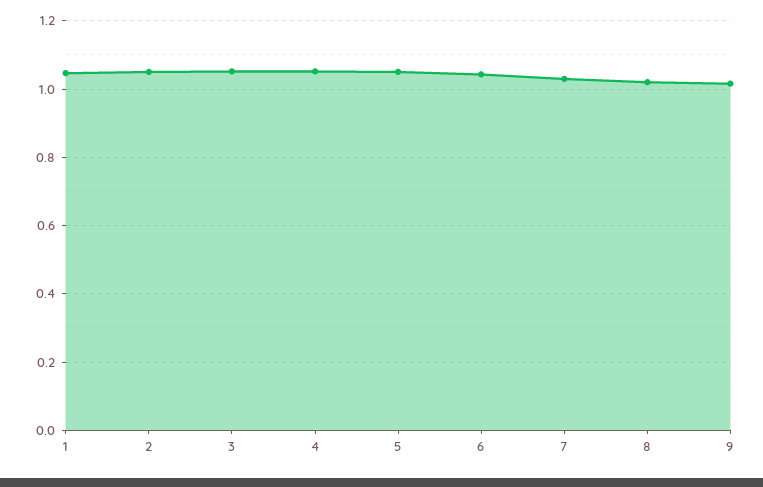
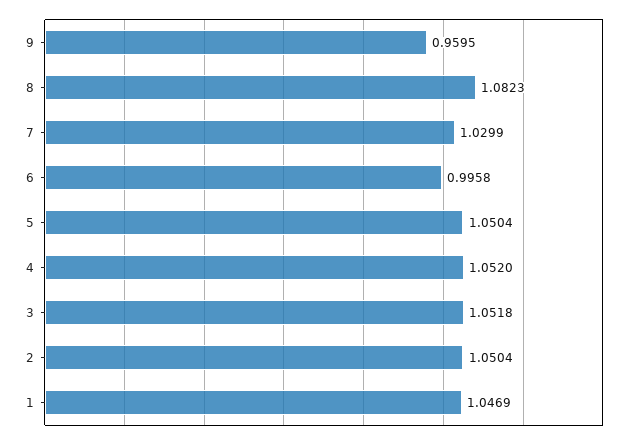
  {
    "1": 1.0469,
    "2": 1.0504,
    "3": 1.0518,
    "4": 1.052,
    "5": 1.0504,
-   "6": 1.04,
+   "6": 0.9958,
    "7": 1.0299,
-   "8": 1.02,
+   "8": 1.0823,
-   "9": 1.02
+   "9": 0.9595
  }

